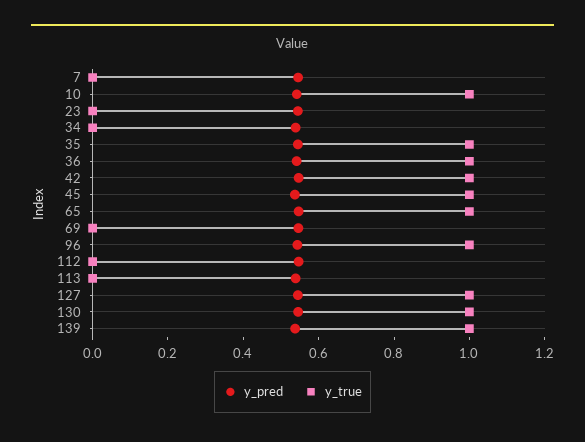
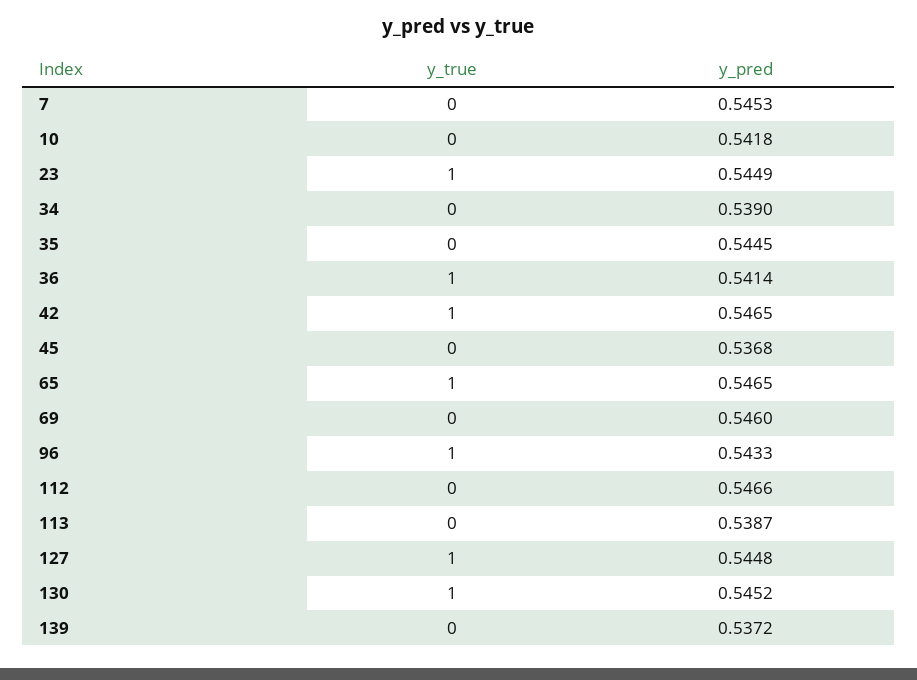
  {
    "y_pred": {
      "7": 0.5453,
      "10": 0.5418,
      "23": 0.5449,
      "34": 0.539,
      "35": 0.5445,
      "36": 0.5414,
      "42": 0.5465,
      "45": 0.5368,
      "65": 0.5465,
      "69": 0.546,
      "96": 0.5433,
      "112": 0.5466,
      "113": 0.5387,
      "127": 0.5448,
      "130": 0.5452,
      "139": 0.5372
    },
    "y_true": {
      "7": 0,
-     "10": 1,
+     "10": 0,
-     "23": 0,
+     "23": 1,
      "34": 0,
-     "35": 1,
+     "35": 0,
      "36": 1,
      "42": 1,
-     "45": 1,
+     "45": 0,
      "65": 1,
      "69": 0,
      "96": 1,
      "112": 0,
      "113": 0,
      "127": 1,
      "130": 1,
-     "139": 1
+     "139": 0
    }
  }

